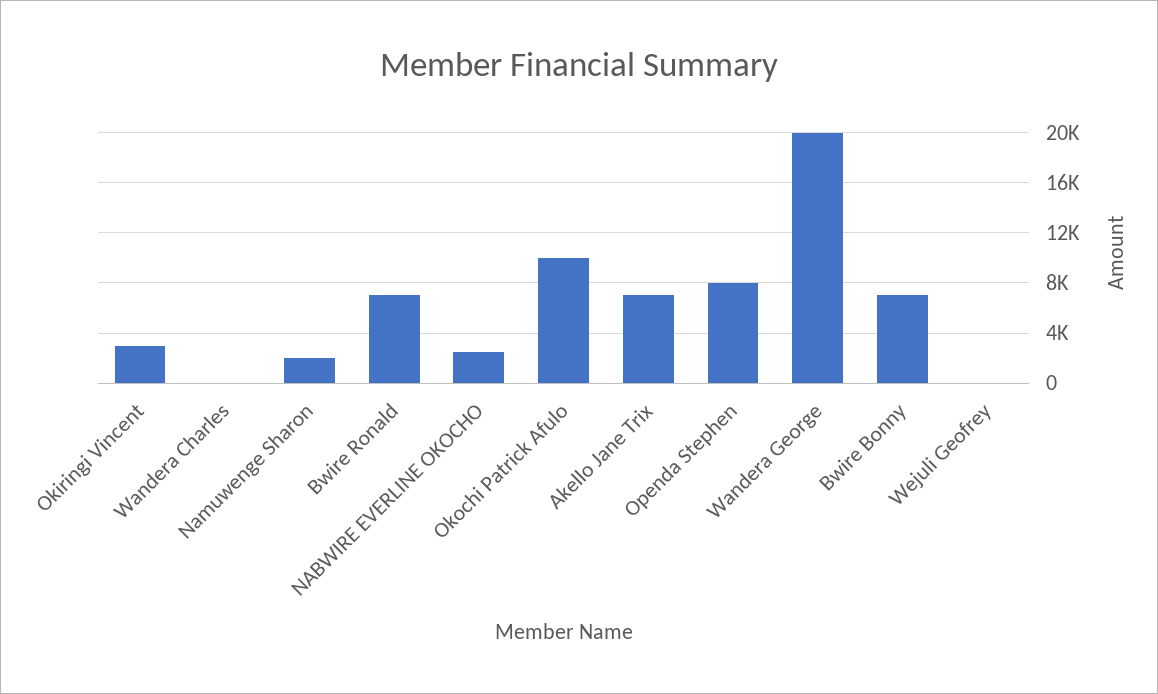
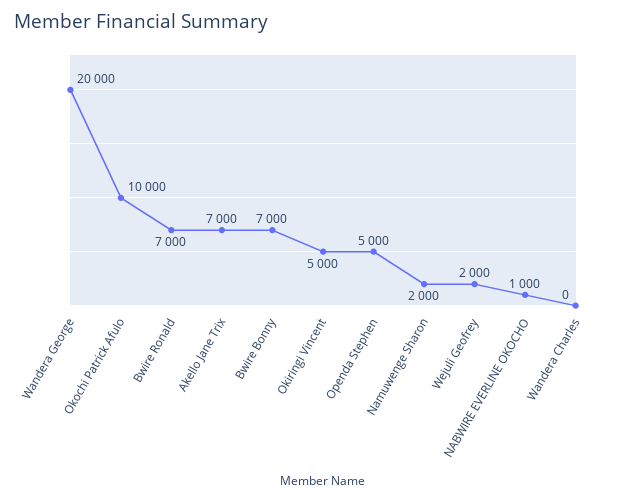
  {
-   "Okiringi Vincent": 3000,
+   "Okiringi Vincent": 5000,
    "Wandera Charles": 0,
    "Namuwenge Sharon": 2000,
    "Bwire Ronald": 7000,
-   "NABWIRE EVERLINE OKOCHO": 2500,
+   "NABWIRE EVERLINE OKOCHO": 1000,
    "Okochi Patrick Afulo": 10000,
    "Akello Jane Trix": 7000,
-   "Openda Stephen": 8000,
+   "Openda Stephen": 5000,
    "Wandera George": 20000,
    "Bwire Bonny": 7000,
-   "Wejuli Geofrey": 0
+   "Wejuli Geofrey": 2000
  }

